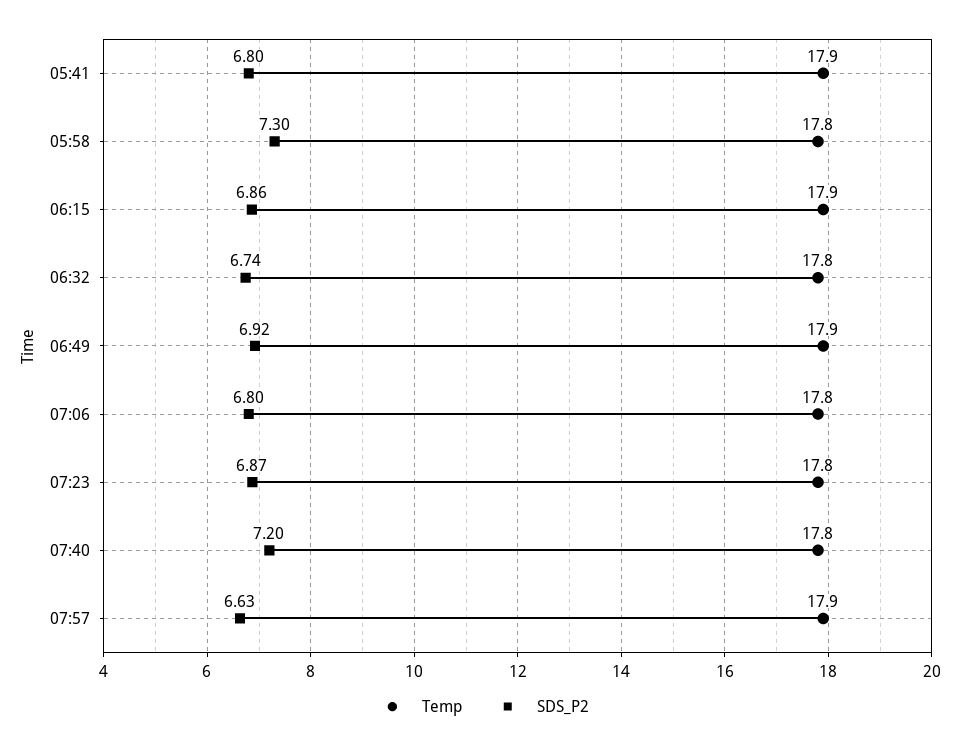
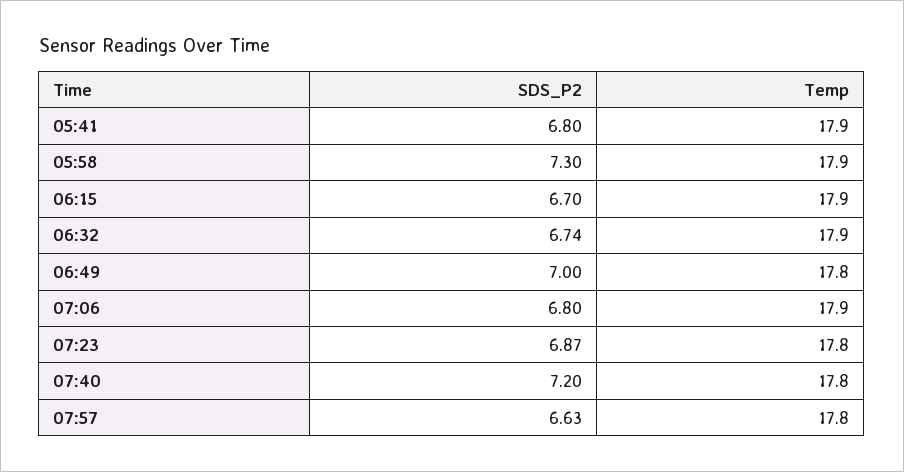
  {
    "Temp": {
      "05:41": 17.9,
-     "05:58": 17.8,
+     "05:58": 17.9,
      "06:15": 17.9,
-     "06:32": 17.8,
+     "06:32": 17.9,
-     "06:49": 17.9,
+     "06:49": 17.8,
-     "07:06": 17.8,
+     "07:06": 17.9,
      "07:23": 17.8,
      "07:40": 17.8,
-     "07:57": 17.9
+     "07:57": 17.8
    },
    "SDS_P2": {
      "05:41": 6.8,
      "05:58": 7.3,
-     "06:15": 6.86,
+     "06:15": 6.7,
      "06:32": 6.74,
-     "06:49": 6.92,
+     "06:49": 7,
      "07:06": 6.8,
      "07:23": 6.87,
      "07:40": 7.2,
      "07:57": 6.63
    }
  }

